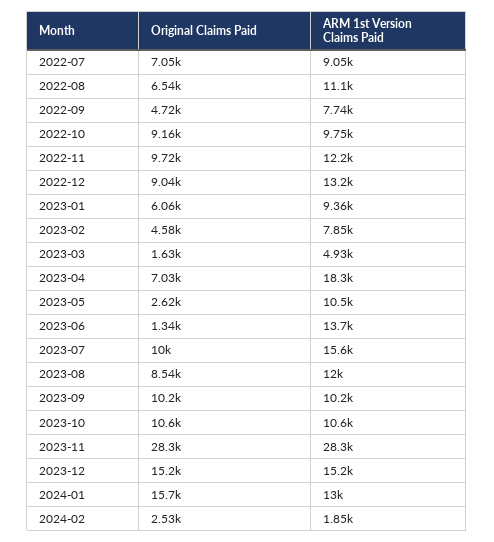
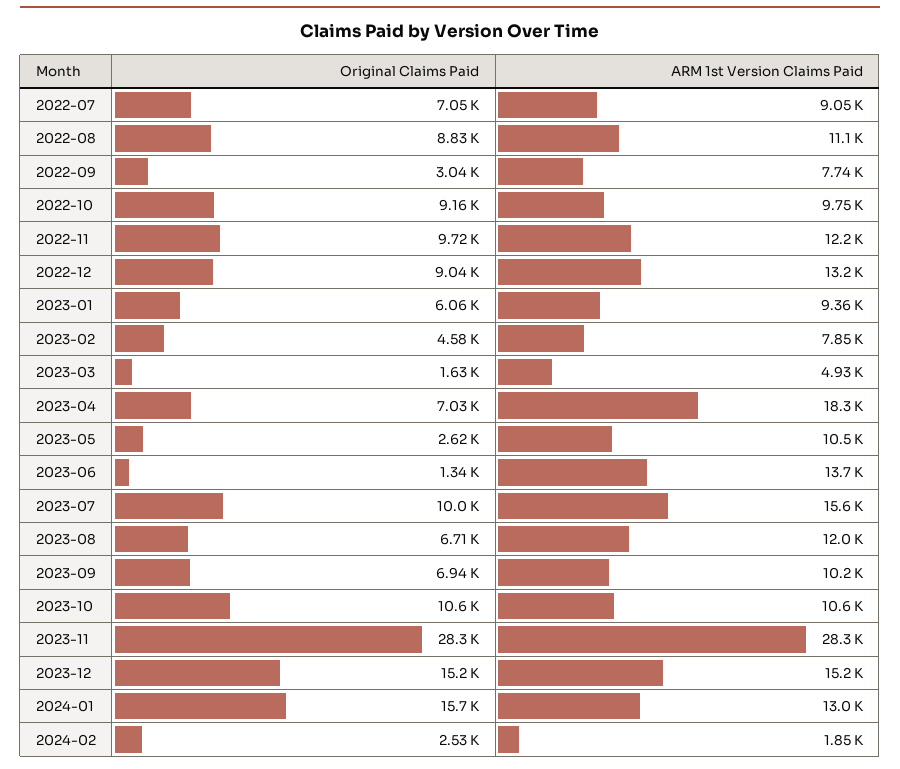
  {
    "Original Claims Paid": {
      "2022-07": 7050,
-     "2022-08": 6540,
+     "2022-08": 8830,
-     "2022-09": 4720,
+     "2022-09": 3040,
      "2022-10": 9160,
      "2022-11": 9720,
      "2022-12": 9040,
      "2023-01": 6060,
      "2023-02": 4580,
      "2023-03": 1630,
      "2023-04": 7030,
      "2023-05": 2620,
      "2023-06": 1340,
      "2023-07": 10000,
-     "2023-08": 8540,
+     "2023-08": 6710,
-     "2023-09": 10200,
+     "2023-09": 6940,
      "2023-10": 10600,
      "2023-11": 28300,
      "2023-12": 15200,
      "2024-01": 15700,
      "2024-02": 2530
    },
    "ARM 1st Version Claims Paid": {
      "2022-07": 9050,
      "2022-08": 11100,
      "2022-09": 7740,
      "2022-10": 9750,
      "2022-11": 12200,
      "2022-12": 13200,
      "2023-01": 9360,
      "2023-02": 7850,
      "2023-03": 4930,
      "2023-04": 18300,
      "2023-05": 10500,
      "2023-06": 13700,
      "2023-07": 15600,
      "2023-08": 12000,
      "2023-09": 10200,
      "2023-10": 10600,
      "2023-11": 28300,
      "2023-12": 15200,
      "2024-01": 13000,
      "2024-02": 1850
    }
  }

